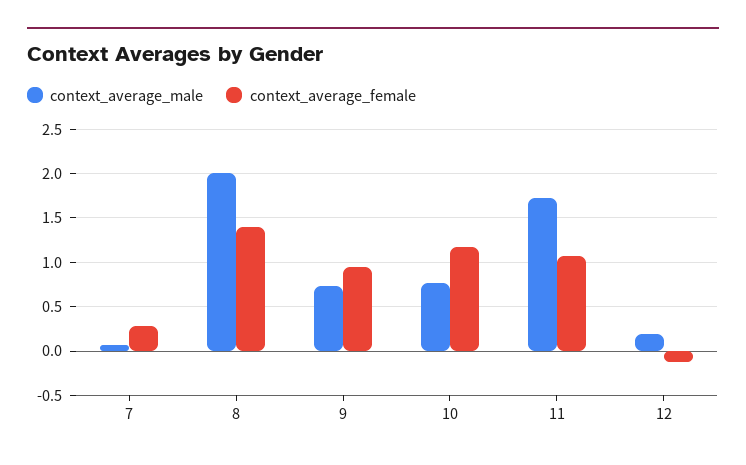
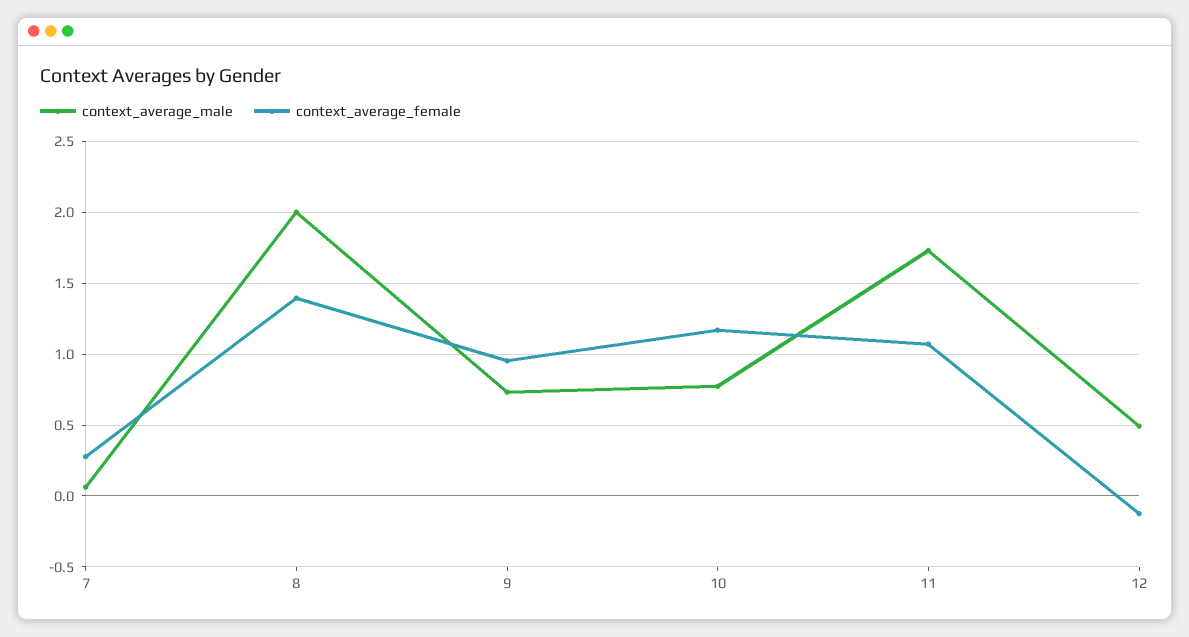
  {
    "context_average_male": {
      "7": 0.05,
      "8": 2,
      "9": 0.75,
      "10": 0.75,
      "11": 1.75,
-     "12": 0.2
+     "12": 0.5
    },
    "context_average_female": {
      "7": 0.3,
      "8": 1.4,
      "9": 0.95,
      "10": 1.15,
      "11": 1.05,
      "12": -0.15
    }
  }

